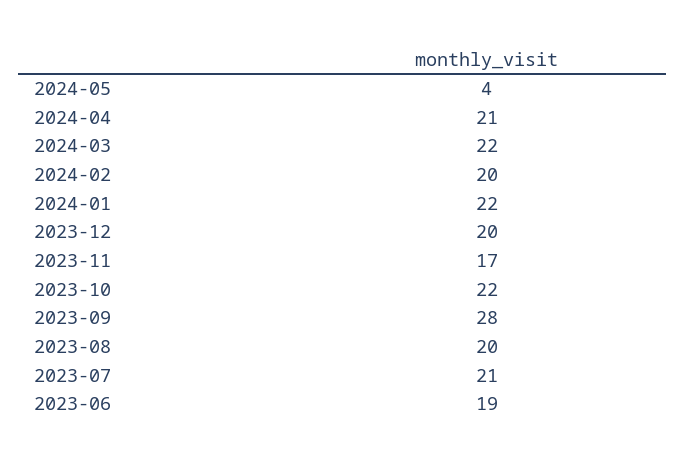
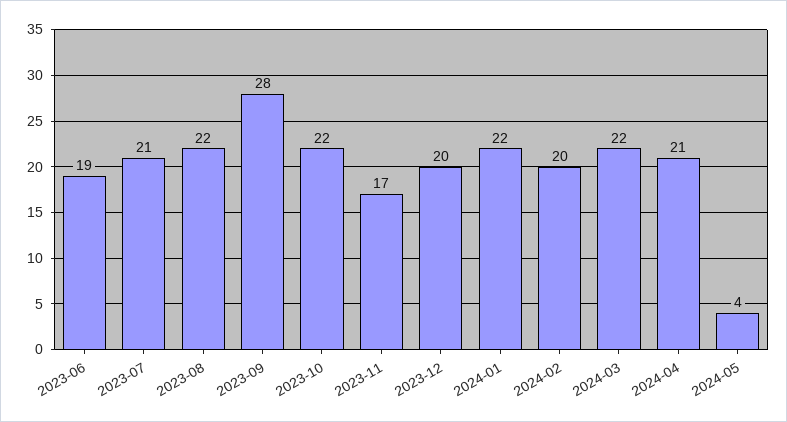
  {
    "2024-05": 4,
    "2024-04": 21,
    "2024-03": 22,
    "2024-02": 20,
    "2024-01": 22,
    "2023-12": 20,
    "2023-11": 17,
    "2023-10": 22,
    "2023-09": 28,
-   "2023-08": 20,
+   "2023-08": 22,
    "2023-07": 21,
    "2023-06": 19
  }

